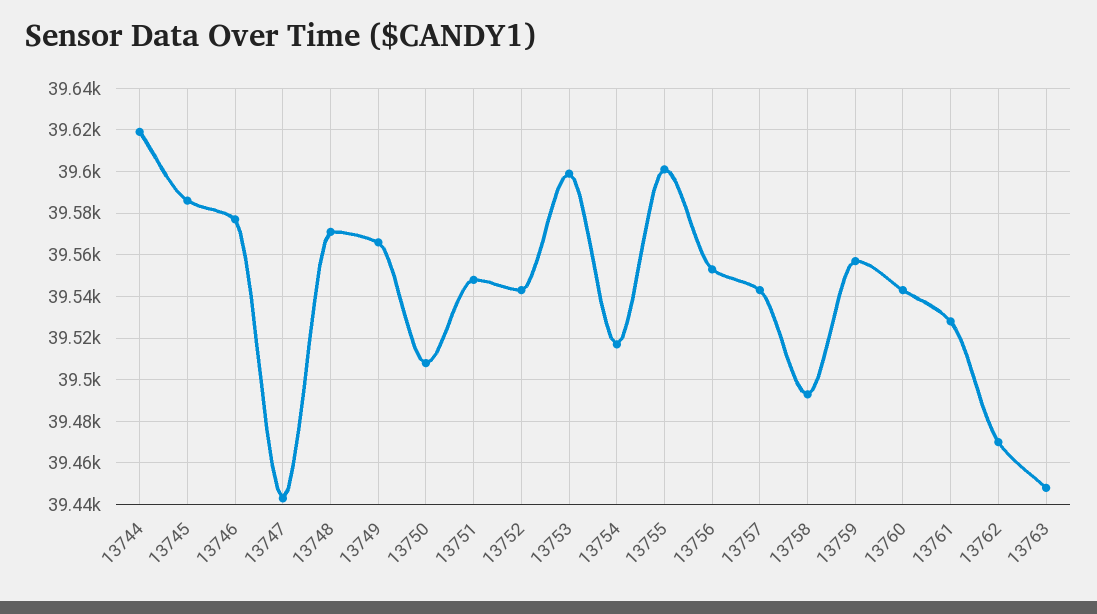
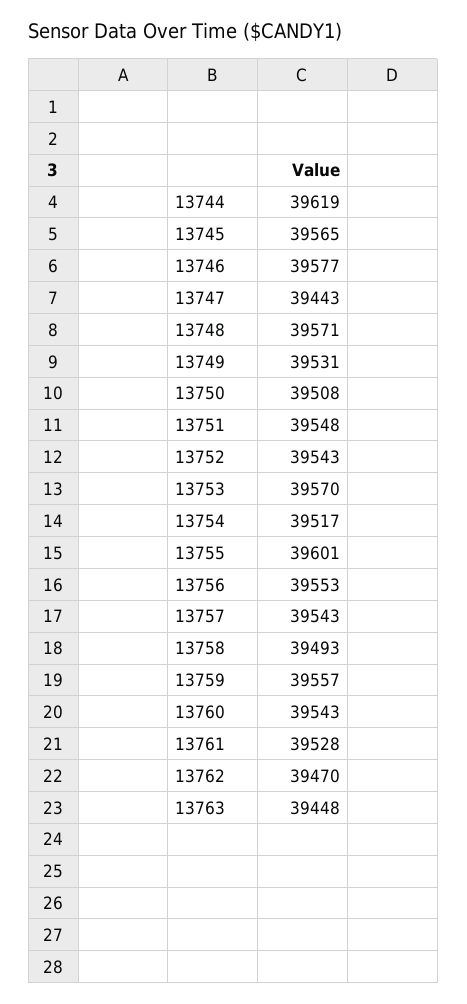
  {
    "13744": 39619,
-   "13745": 39585,
+   "13745": 39565,
    "13746": 39577,
    "13747": 39443,
    "13748": 39571,
-   "13749": 39565,
+   "13749": 39531,
    "13750": 39508,
    "13751": 39548,
    "13752": 39543,
-   "13753": 39600,
+   "13753": 39570,
    "13754": 39517,
    "13755": 39601,
    "13756": 39553,
    "13757": 39543,
    "13758": 39493,
    "13759": 39557,
    "13760": 39543,
    "13761": 39528,
    "13762": 39470,
    "13763": 39448
  }

